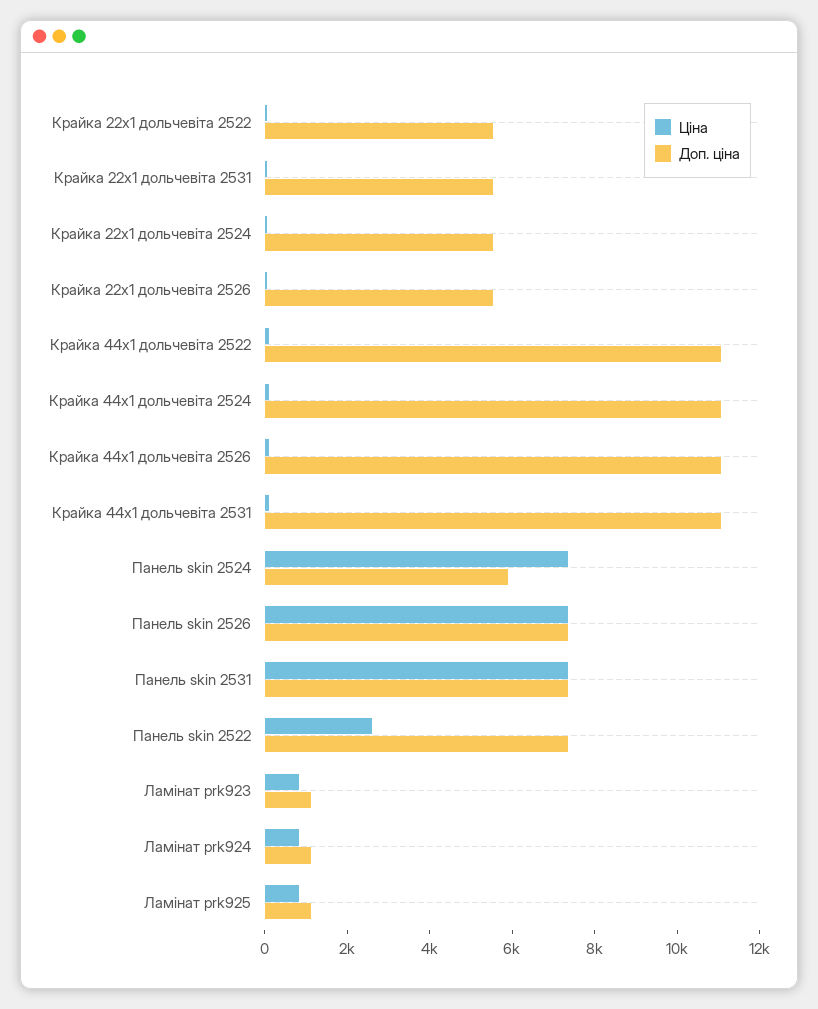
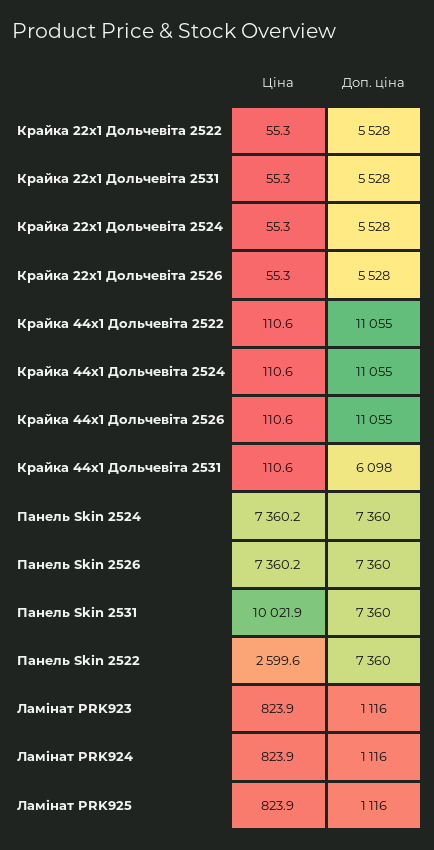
  {
    "Ціна": {
      "Крайка 22x1 дольчевіта 2522": 55.3,
      "Крайка 22x1 дольчевіта 2531": 55.3,
      "Крайка 22x1 дольчевіта 2524": 55.3,
      "Крайка 22x1 дольчевіта 2526": 55.3,
      "Крайка 44x1 дольчевіта 2522": 110.6,
      "Крайка 44x1 дольчевіта 2524": 110.6,
      "Крайка 44x1 дольчевіта 2526": 110.6,
      "Крайка 44x1 дольчевіта 2531": 110.6,
      "Панель skin 2524": 7360.2,
      "Панель skin 2526": 7360.2,
-     "Панель skin 2531": 7500,
+     "Панель skin 2531": 10021.9,
      "Панель skin 2522": 2599.6,
      "Ламінат prk923": 823.9,
      "Ламінат prk924": 823.9,
      "Ламінат prk925": 823.9
    },
    "Доп. ціна": {
      "Крайка 22x1 дольчевіта 2522": 5528,
      "Крайка 22x1 дольчевіта 2531": 5528,
      "Крайка 22x1 дольчевіта 2524": 5528,
      "Крайка 22x1 дольчевіта 2526": 5528,
      "Крайка 44x1 дольчевіта 2522": 11055,
      "Крайка 44x1 дольчевіта 2524": 11055,
      "Крайка 44x1 дольчевіта 2526": 11055,
-     "Крайка 44x1 дольчевіта 2531": 11000,
+     "Крайка 44x1 дольчевіта 2531": 6098,
-     "Панель skin 2524": 6000,
+     "Панель skin 2524": 7360,
      "Панель skin 2526": 7360,
      "Панель skin 2531": 7360,
      "Панель skin 2522": 7360,
      "Ламінат prk923": 1116,
      "Ламінат prk924": 1116,
      "Ламінат prk925": 1116
    }
  }

